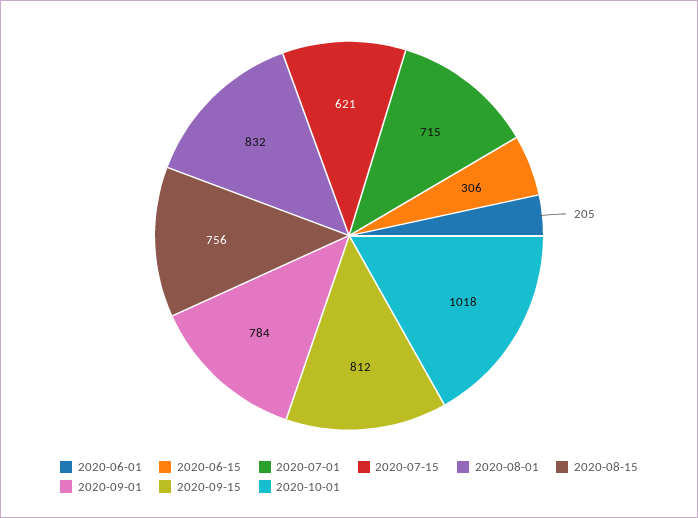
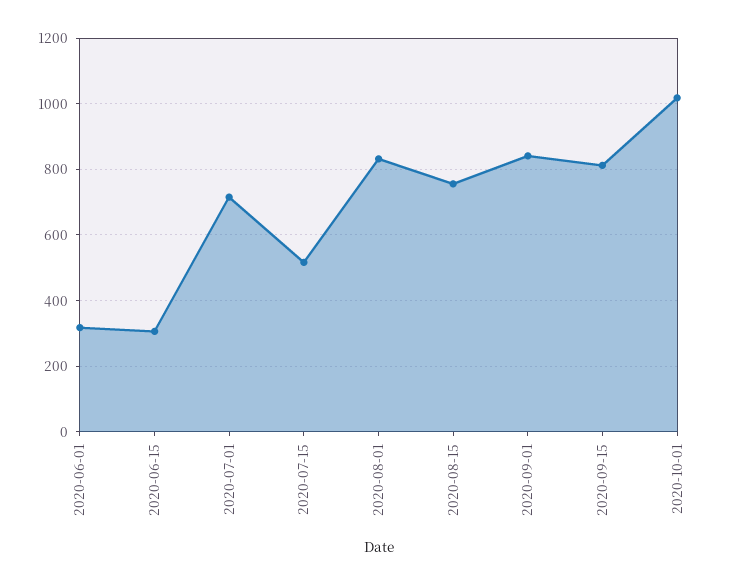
  {
-   "2020-06-01": 205,
+   "2020-06-01": 320,
    "2020-06-15": 306,
    "2020-07-01": 715,
-   "2020-07-15": 621,
+   "2020-07-15": 520,
    "2020-08-01": 832,
    "2020-08-15": 756,
-   "2020-09-01": 784,
+   "2020-09-01": 840,
    "2020-09-15": 812,
    "2020-10-01": 1018
  }

